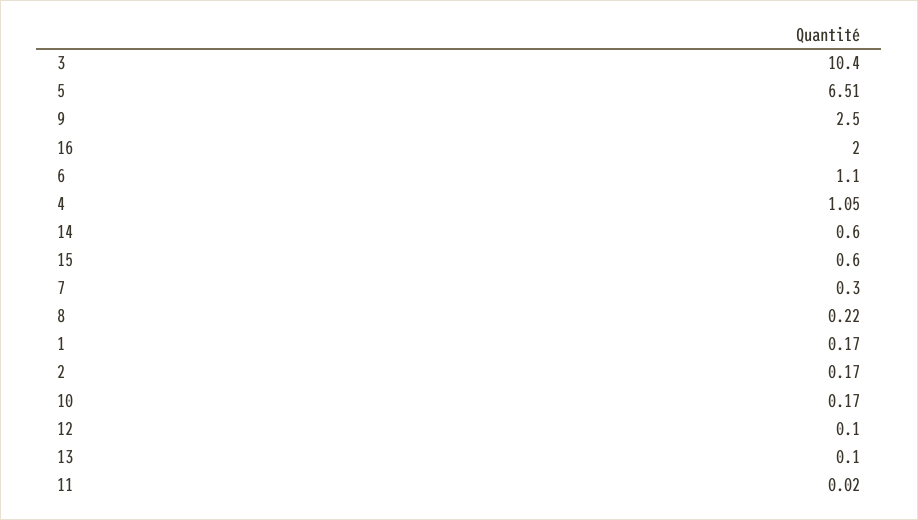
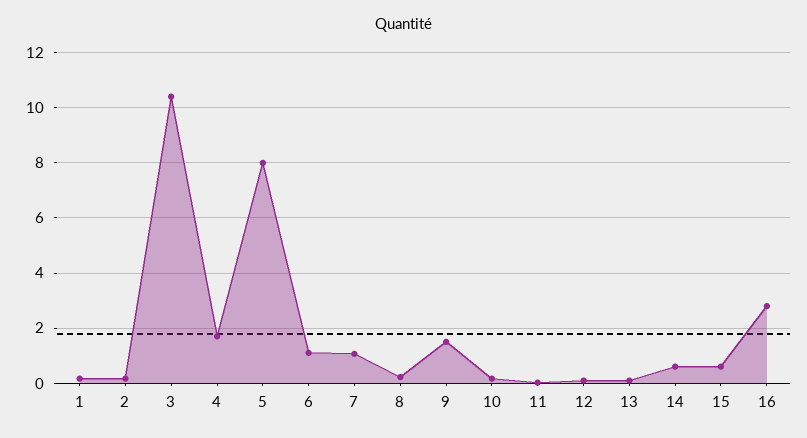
  {
    "3": 10.4,
-   "5": 6.51,
+   "5": 8,
-   "9": 2.5,
+   "9": 1.5,
-   "16": 2,
+   "16": 2.75,
    "6": 1.1,
-   "4": 1.05,
+   "4": 1.75,
    "14": 0.6,
    "15": 0.6,
-   "7": 0.3,
+   "7": 1,
    "8": 0.22,
    "1": 0.17,
    "2": 0.17,
    "10": 0.17,
    "12": 0.1,
    "13": 0.1,
    "11": 0.02
  }

